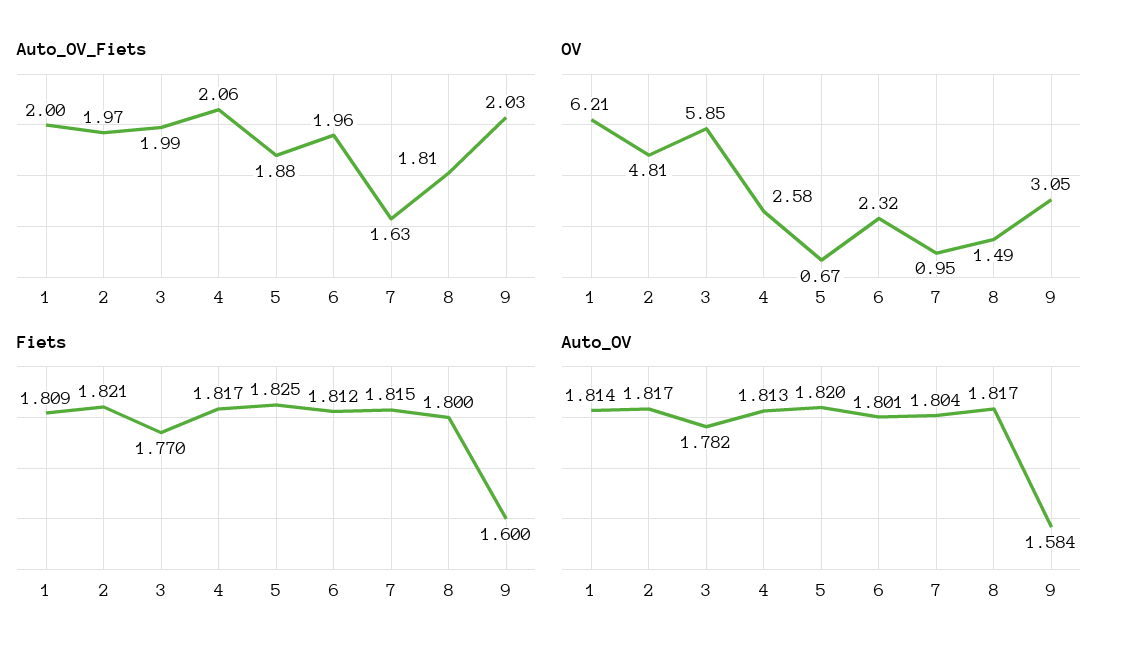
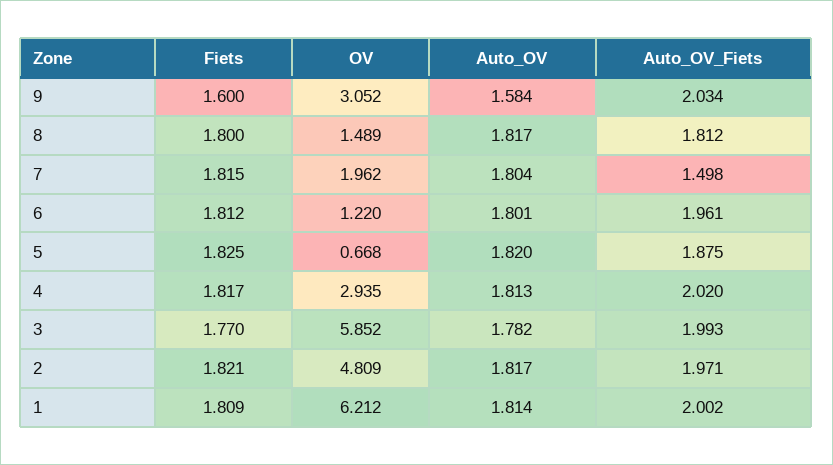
  {
    "Auto_OV_Fiets": {
      "1": 2.002,
      "2": 1.971,
      "3": 1.993,
-     "4": 2.06,
+     "4": 2.02,
      "5": 1.875,
      "6": 1.961,
-     "7": 1.63,
+     "7": 1.498,
      "8": 1.812,
      "9": 2.034
    },
    "OV": {
      "1": 6.212,
      "2": 4.809,
      "3": 5.852,
-     "4": 2.58,
+     "4": 2.935,
      "5": 0.668,
-     "6": 2.32,
+     "6": 1.22,
-     "7": 0.95,
+     "7": 1.962,
      "8": 1.489,
      "9": 3.052
    },
    "Fiets": {
      "1": 1.809,
      "2": 1.821,
      "3": 1.77,
      "4": 1.817,
      "5": 1.825,
      "6": 1.812,
      "7": 1.815,
      "8": 1.8,
      "9": 1.6
    },
    "Auto_OV": {
      "1": 1.814,
      "2": 1.817,
      "3": 1.782,
      "4": 1.813,
      "5": 1.82,
      "6": 1.801,
      "7": 1.804,
      "8": 1.817,
      "9": 1.584
    }
  }

